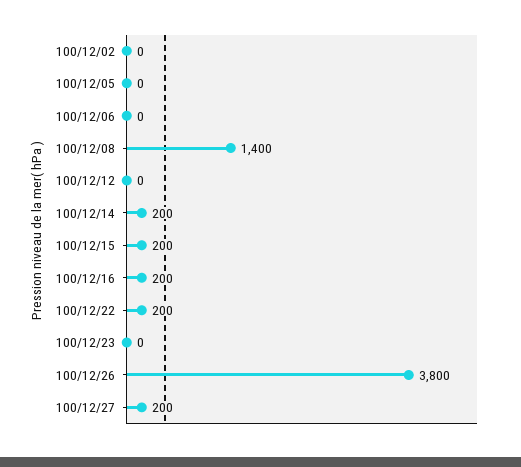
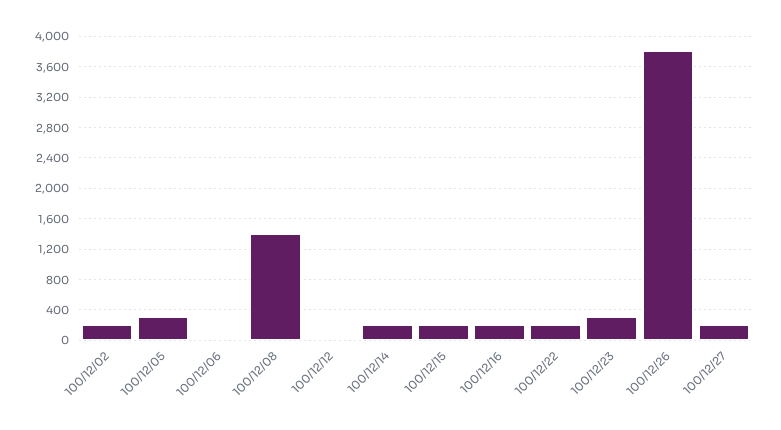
  {
-   "100/12/02": 0,
+   "100/12/02": 200,
-   "100/12/05": 0,
+   "100/12/05": 300,
    "100/12/06": 0,
    "100/12/08": 1400,
    "100/12/12": 0,
    "100/12/14": 200,
    "100/12/15": 200,
    "100/12/16": 200,
    "100/12/22": 200,
-   "100/12/23": 0,
+   "100/12/23": 300,
    "100/12/26": 3800,
    "100/12/27": 200
  }

